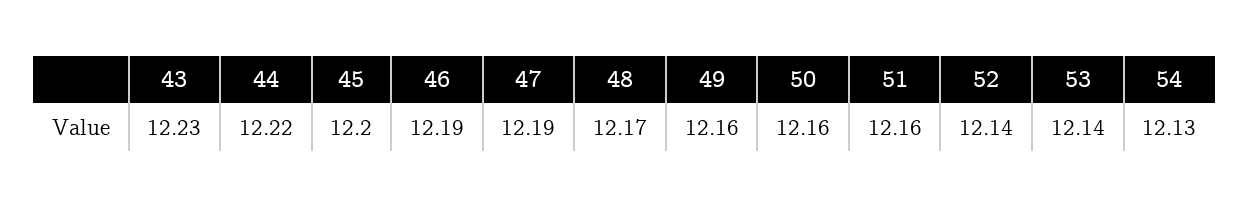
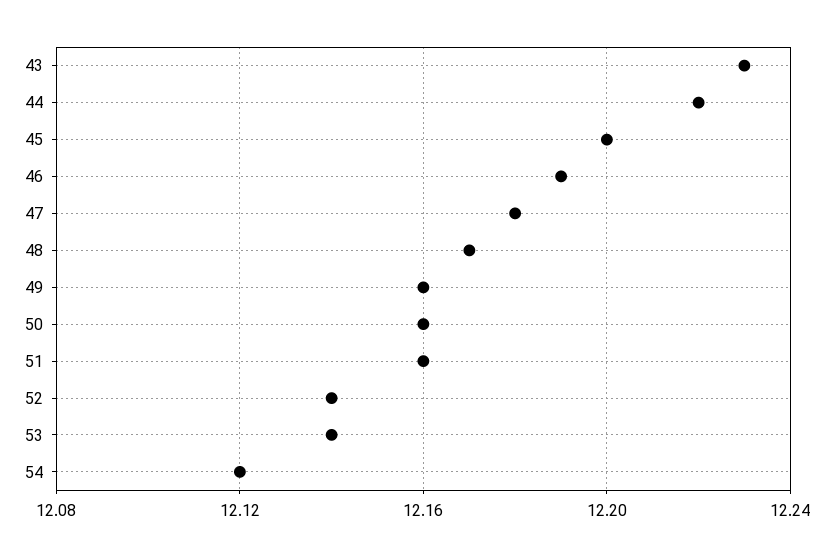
  {
    "43": 12.23,
    "44": 12.22,
    "45": 12.2,
    "46": 12.19,
-   "47": 12.19,
+   "47": 12.18,
    "48": 12.17,
    "49": 12.16,
    "50": 12.16,
    "51": 12.16,
    "52": 12.14,
    "53": 12.14,
-   "54": 12.13
+   "54": 12.12
  }

